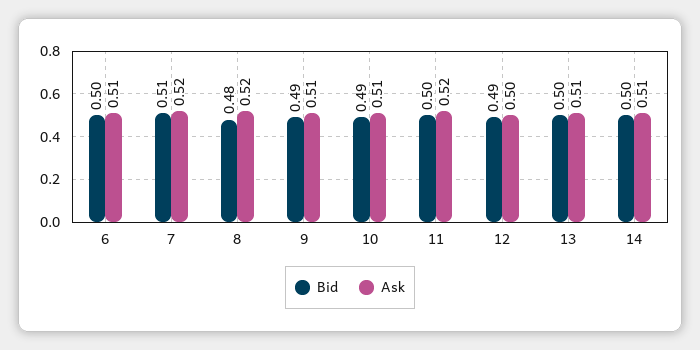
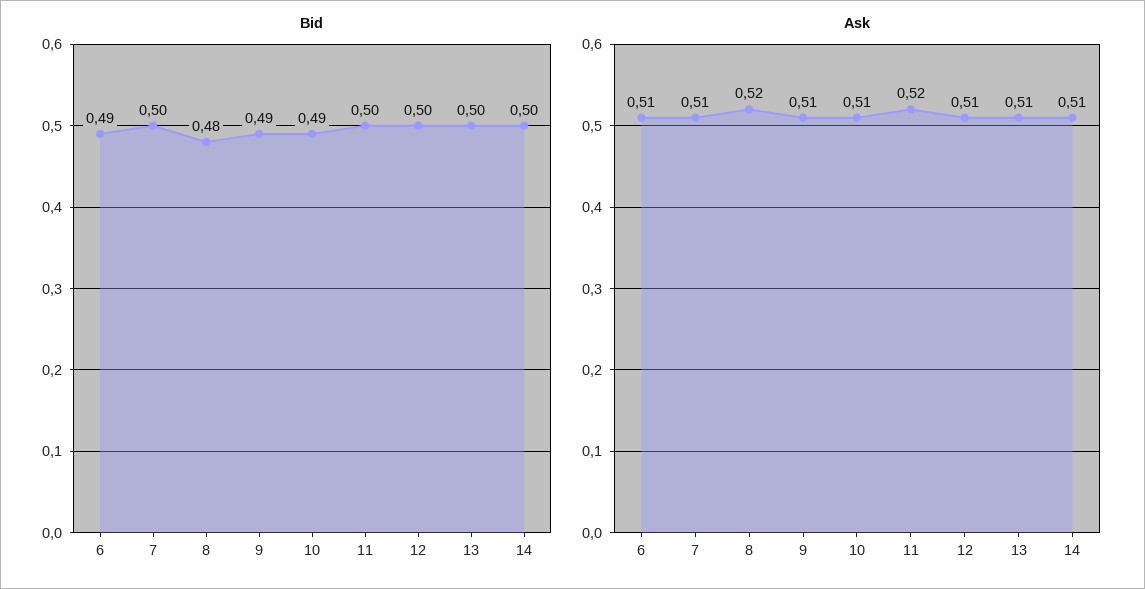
  {
    "Bid": {
-     "6": 0.5,
+     "6": 0.49,
-     "7": 0.51,
+     "7": 0.5,
      "8": 0.48,
      "9": 0.49,
      "10": 0.49,
      "11": 0.5,
-     "12": 0.49,
+     "12": 0.5,
      "13": 0.5,
      "14": 0.5
    },
    "Ask": {
      "6": 0.51,
-     "7": 0.52,
+     "7": 0.51,
      "8": 0.52,
      "9": 0.51,
      "10": 0.51,
      "11": 0.52,
-     "12": 0.5,
+     "12": 0.51,
      "13": 0.51,
      "14": 0.51
    }
  }

